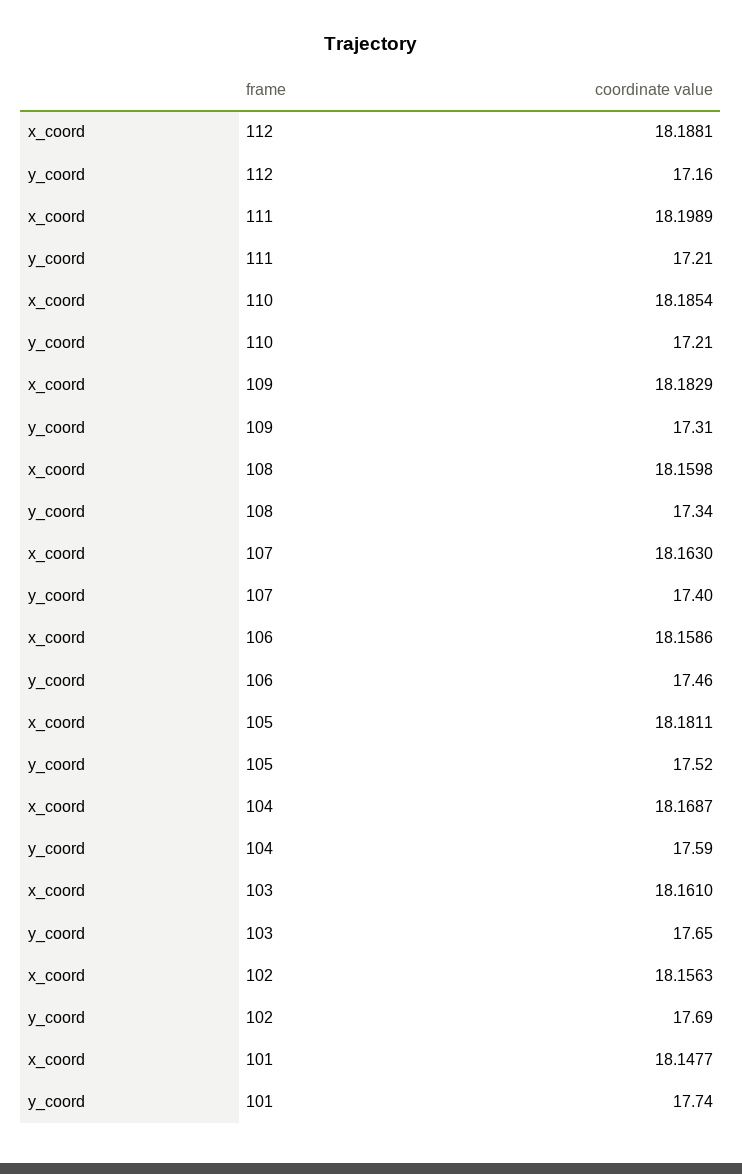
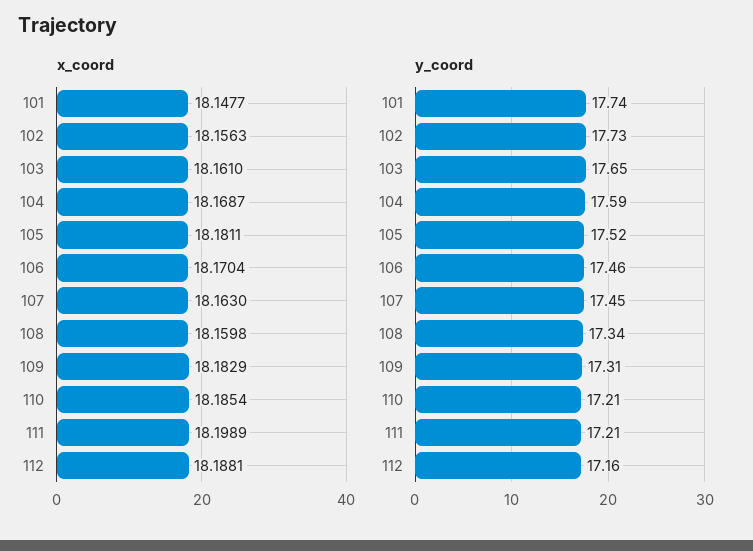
  {
    "x_coord": {
      "112": 18.1881,
      "111": 18.1989,
      "110": 18.1854,
      "109": 18.1829,
      "108": 18.1598,
      "107": 18.163,
-     "106": 18.1586,
+     "106": 18.1704,
      "105": 18.1811,
      "104": 18.1687,
      "103": 18.161,
      "102": 18.1563,
      "101": 18.1477
    },
    "y_coord": {
      "112": 17.16,
      "111": 17.21,
      "110": 17.21,
      "109": 17.31,
      "108": 17.34,
-     "107": 17.4,
+     "107": 17.45,
      "106": 17.46,
      "105": 17.52,
      "104": 17.59,
      "103": 17.65,
-     "102": 17.69,
+     "102": 17.73,
      "101": 17.74
    }
  }

